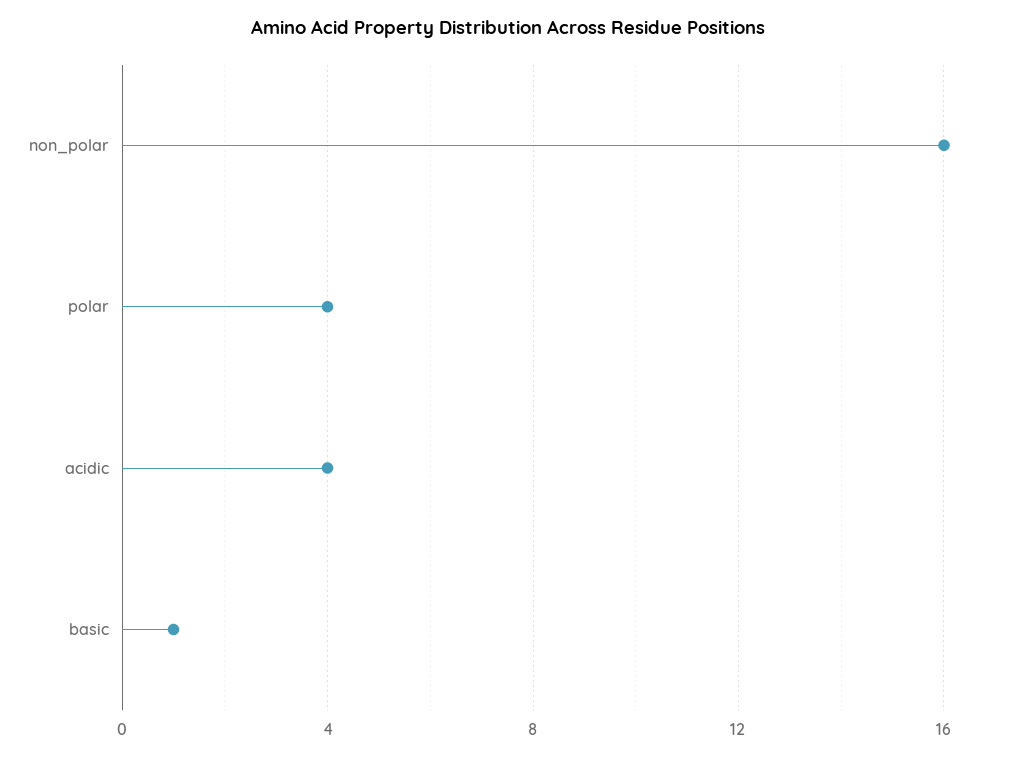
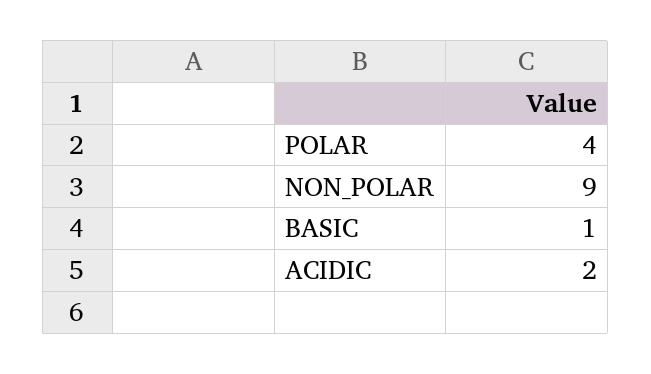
  {
-   "non_polar": 16,
+   "non_polar": 9,
    "polar": 4,
-   "acidic": 4,
+   "acidic": 2,
    "basic": 1
  }

